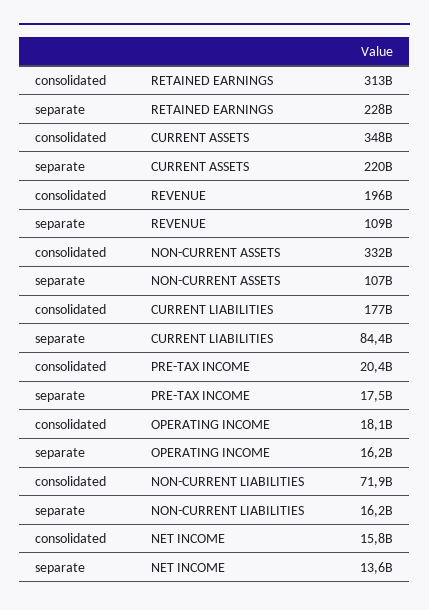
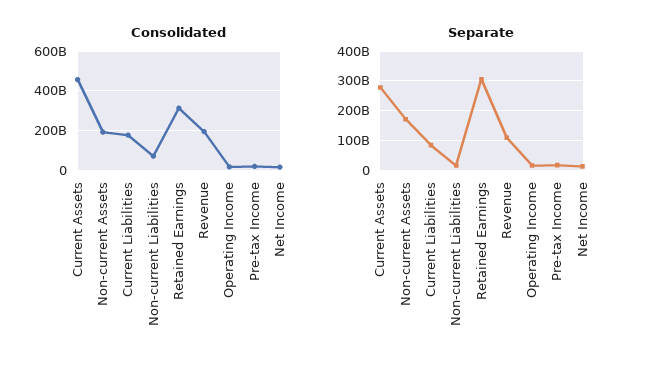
  {
    "consolidated": {
      "RETAINED EARNINGS": 313000000000,
-     "CURRENT ASSETS": 348000000000,
+     "CURRENT ASSETS": 450000000000,
      "REVENUE": 196000000000,
-     "NON-CURRENT ASSETS": 332000000000,
+     "NON-CURRENT ASSETS": 200000000000,
      "CURRENT LIABILITIES": 177000000000,
      "PRE-TAX INCOME": 20400000000,
      "OPERATING INCOME": 18100000000,
      "NON-CURRENT LIABILITIES": 71900000000,
      "NET INCOME": 15800000000
    },
    "separate": {
-     "RETAINED EARNINGS": 228000000000,
+     "RETAINED EARNINGS": 300000000000,
-     "CURRENT ASSETS": 220000000000,
+     "CURRENT ASSETS": 275000000000,
      "REVENUE": 109000000000,
-     "NON-CURRENT ASSETS": 107000000000,
+     "NON-CURRENT ASSETS": 175000000000,
      "CURRENT LIABILITIES": 84400000000,
      "PRE-TAX INCOME": 17500000000,
      "OPERATING INCOME": 16200000000,
      "NON-CURRENT LIABILITIES": 16200000000,
      "NET INCOME": 13600000000
    }
  }

